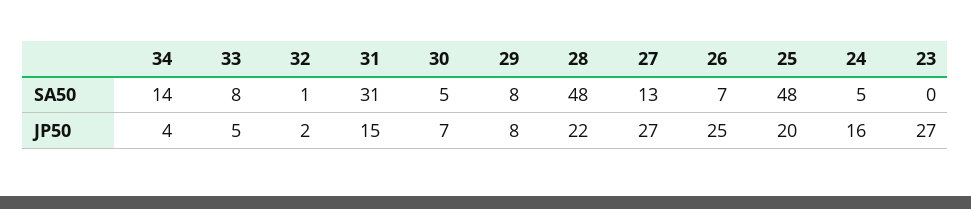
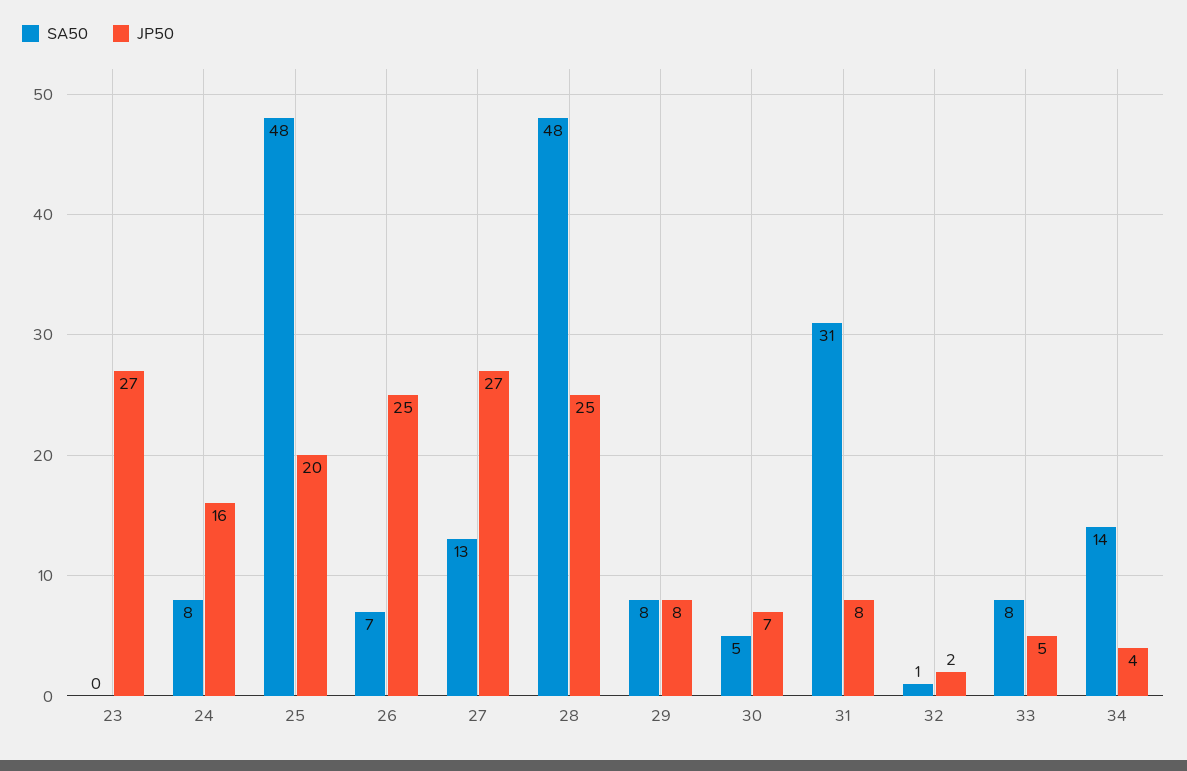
  {
    "SA50": {
      "34": 14,
      "33": 8,
      "32": 1,
      "31": 31,
      "30": 5,
      "29": 8,
      "28": 48,
      "27": 13,
      "26": 7,
      "25": 48,
-     "24": 5,
+     "24": 8,
      "23": 0
    },
    "JP50": {
      "34": 4,
      "33": 5,
      "32": 2,
-     "31": 15,
+     "31": 8,
      "30": 7,
      "29": 8,
-     "28": 22,
+     "28": 25,
      "27": 27,
      "26": 25,
      "25": 20,
      "24": 16,
      "23": 27
    }
  }

